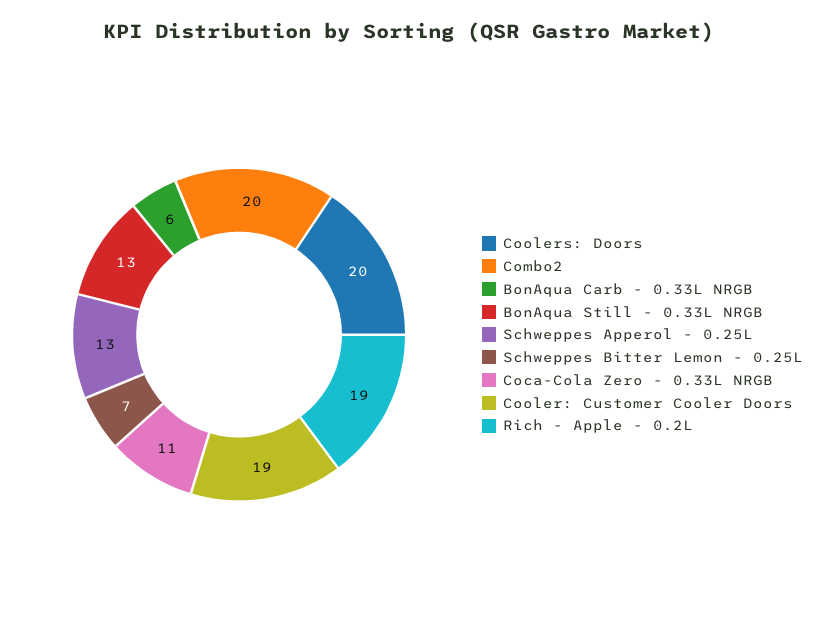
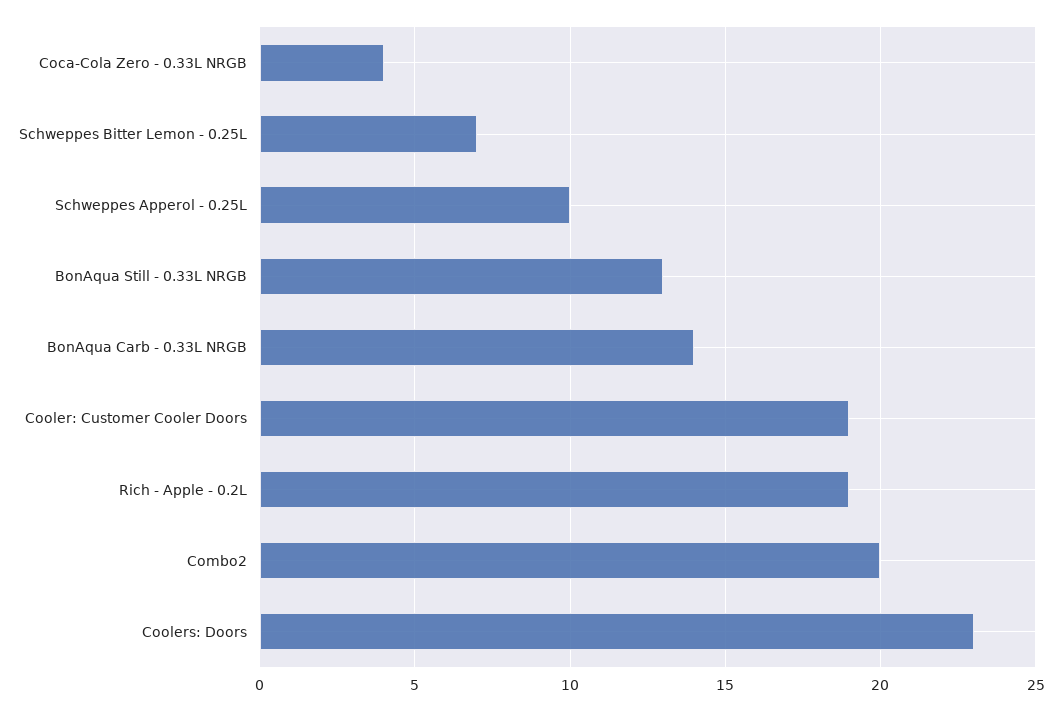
  {
-   "Coolers: Doors": 20,
+   "Coolers: Doors": 23,
    "Combo2": 20,
-   "BonAqua Carb - 0.33L NRGB": 6,
+   "BonAqua Carb - 0.33L NRGB": 14,
    "BonAqua Still - 0.33L NRGB": 13,
-   "Schweppes Apperol - 0.25L": 13,
+   "Schweppes Apperol - 0.25L": 10,
    "Schweppes Bitter Lemon - 0.25L": 7,
-   "Coca-Cola Zero - 0.33L NRGB": 11,
+   "Coca-Cola Zero - 0.33L NRGB": 4,
    "Cooler: Customer Cooler Doors": 19,
    "Rich - Apple - 0.2L": 19
  }

